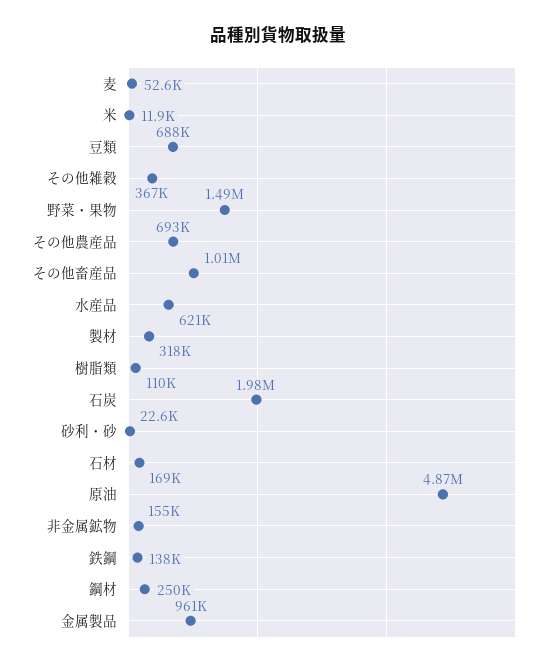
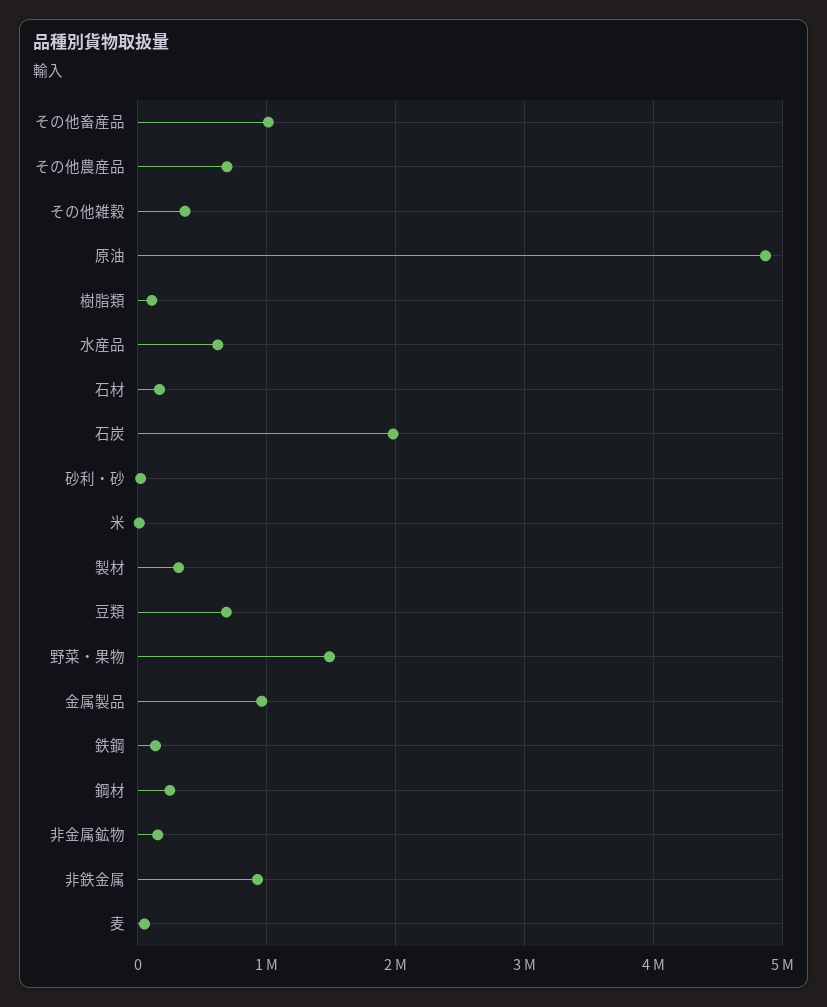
  {
    "麦": 52600,
    "米": 11900,
    "豆類": 688000,
    "その他雑穀": 367000,
    "野菜・果物": 1490000,
    "その他農産品": 693000,
    "その他畜産品": 1010000,
    "水産品": 621000,
    "製材": 318000,
    "樹脂類": 110000,
    "石炭": 1980000,
    "砂利・砂": 22600,
    "石材": 169000,
    "原油": 4870000,
    "非金属鉱物": 155000,
    "鉄鋼": 138000,
    "鋼材": 250000,
-   "金属製品": 961000
+   "金属製品": 961000,
+   "非鉄金属": 900000
  }

